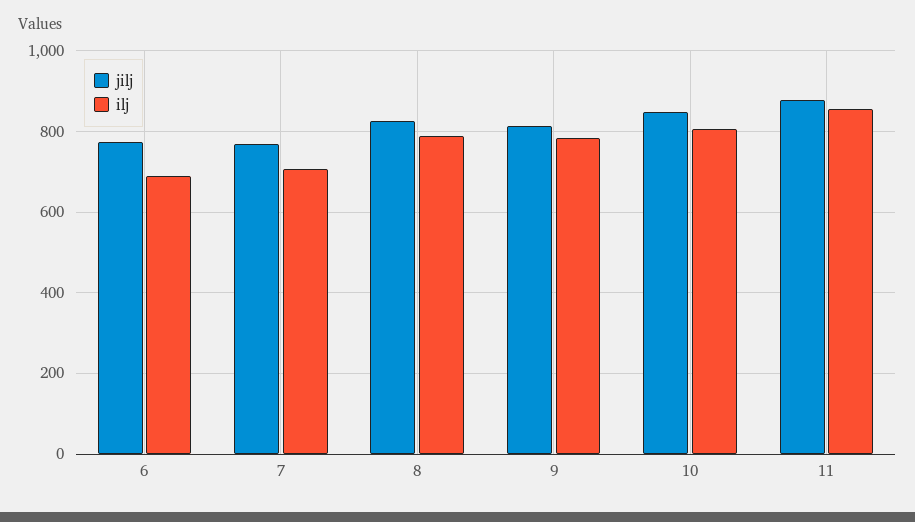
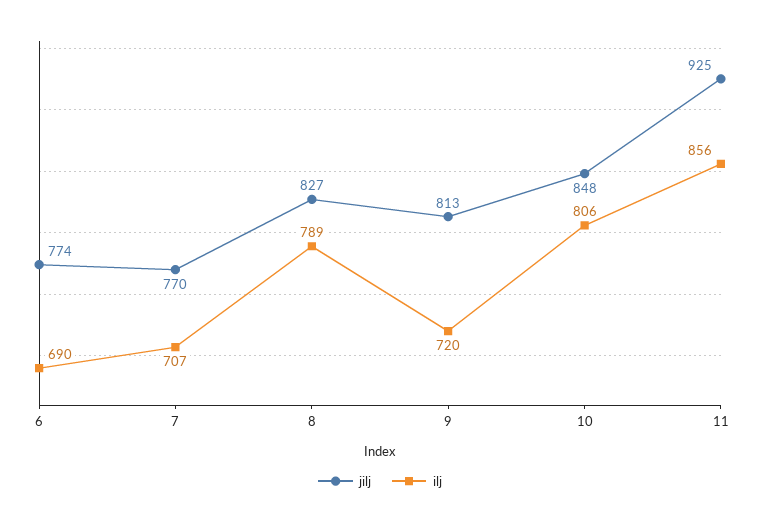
  {
    "jilj": {
      "6": 774,
      "7": 770,
      "8": 827,
      "9": 813,
      "10": 848,
-     "11": 880
+     "11": 925
    },
    "ilj": {
      "6": 690,
      "7": 707,
      "8": 789,
-     "9": 780,
+     "9": 720,
      "10": 806,
      "11": 856
    }
  }

